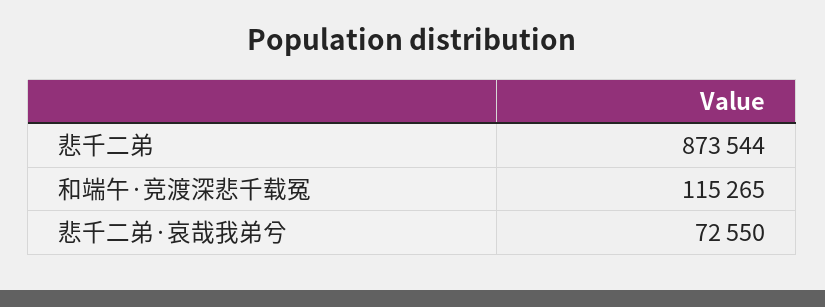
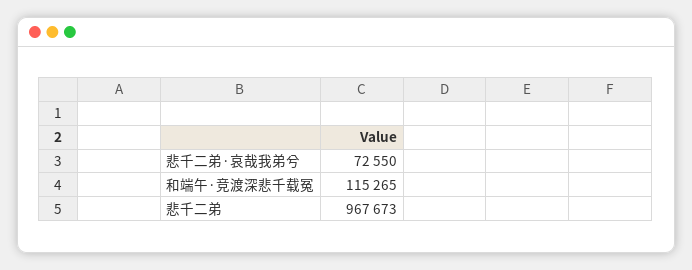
  {
-   "悲千二弟": 873544,
+   "悲千二弟": 967673,
    "和端午·竞渡深悲千载冤": 115265,
    "悲千二弟·哀哉我弟兮": 72550
  }

